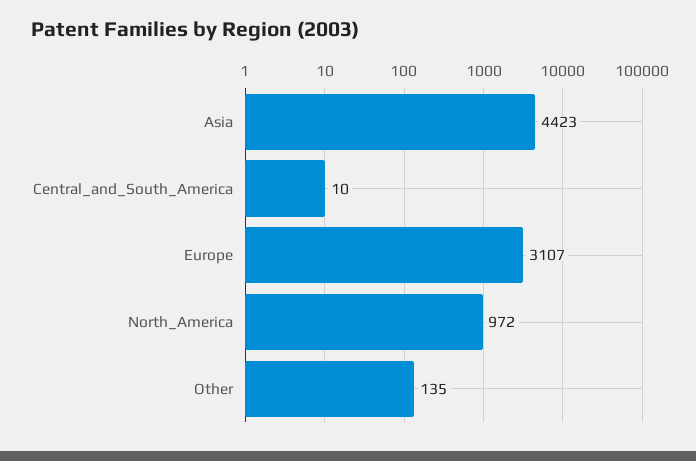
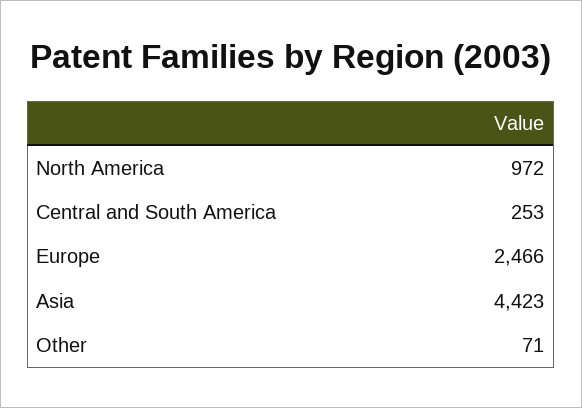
  {
    "Asia": 4423,
-   "Central_and_South_America": 10,
+   "Central_and_South_America": 253,
-   "Europe": 3107,
+   "Europe": 2466,
    "North_America": 972,
-   "Other": 135
+   "Other": 71
  }

